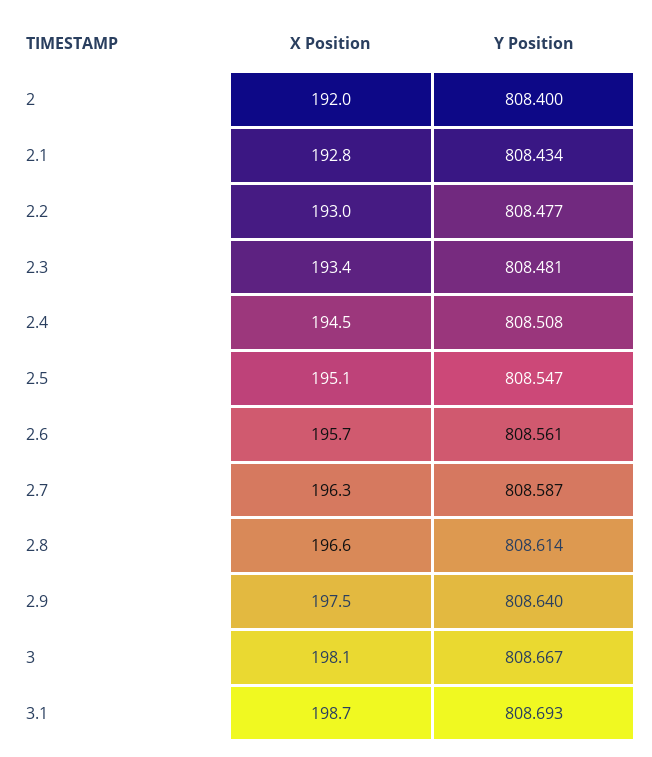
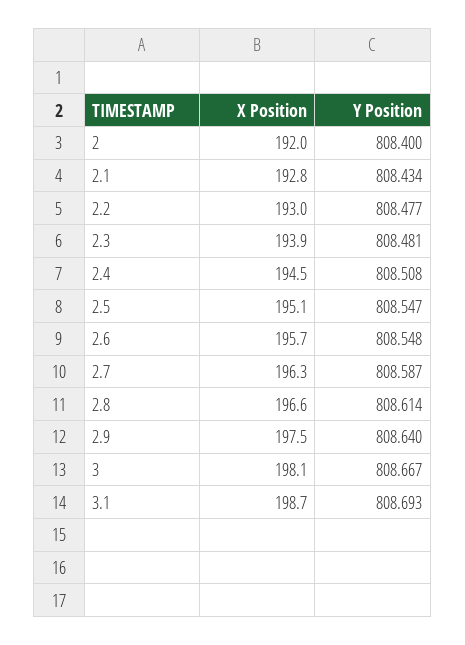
  {
    "X Position": {
      "2": 192,
      "2.1": 192.8,
      "2.2": 193,
-     "2.3": 193.4,
+     "2.3": 193.9,
      "2.4": 194.5,
      "2.5": 195.1,
      "2.6": 195.7,
      "2.7": 196.3,
      "2.8": 196.6,
      "2.9": 197.5,
      "3": 198.1,
      "3.1": 198.7
    },
    "Y Position": {
      "2": 808.4,
      "2.1": 808.434,
      "2.2": 808.477,
      "2.3": 808.481,
      "2.4": 808.508,
      "2.5": 808.547,
-     "2.6": 808.561,
+     "2.6": 808.548,
      "2.7": 808.587,
      "2.8": 808.614,
      "2.9": 808.64,
      "3": 808.667,
      "3.1": 808.693
    }
  }

